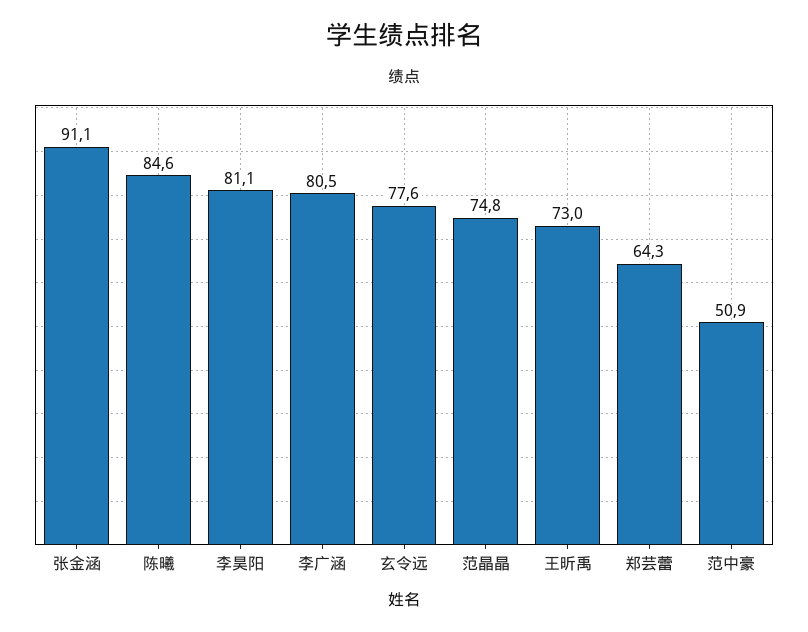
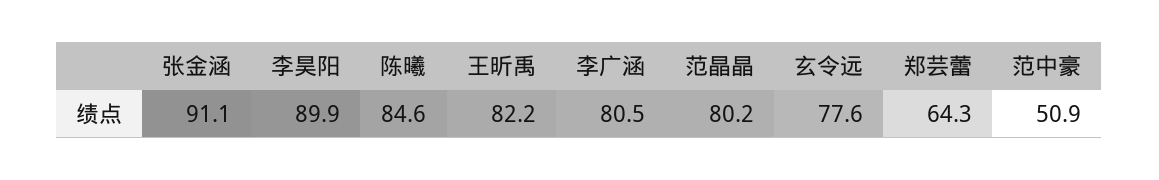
  {
    "张金涵": 91.1,
    "陈曦": 84.6,
-   "李昊阳": 81.1,
+   "李昊阳": 89.9,
    "李广涵": 80.5,
    "玄令远": 77.6,
-   "范晶晶": 74.8,
+   "范晶晶": 80.2,
-   "王昕禹": 73,
+   "王昕禹": 82.2,
    "郑芸蕾": 64.3,
    "范中豪": 50.9
  }

